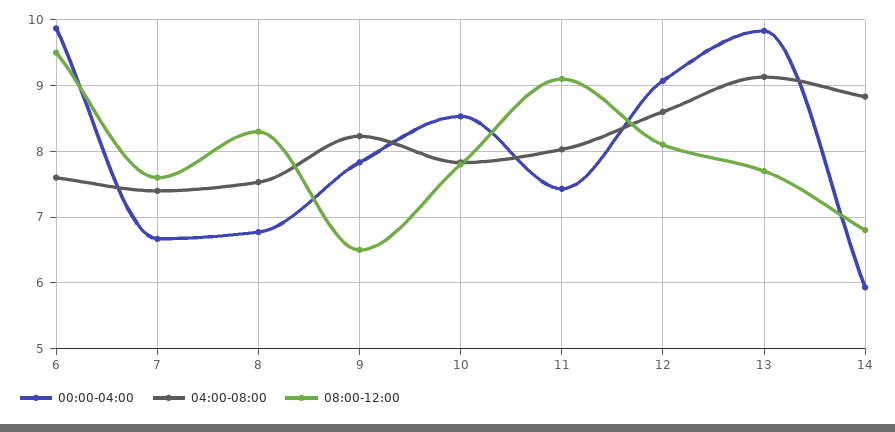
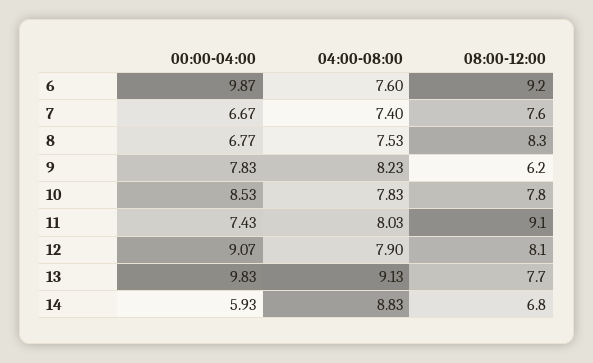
  {
    "00:00-04:00": {
      "6": 9.87,
      "7": 6.67,
      "8": 6.77,
      "9": 7.83,
      "10": 8.53,
      "11": 7.43,
      "12": 9.07,
      "13": 9.83,
      "14": 5.93
    },
    "04:00-08:00": {
      "6": 7.6,
      "7": 7.4,
      "8": 7.53,
      "9": 8.23,
      "10": 7.83,
      "11": 8.03,
-     "12": 8.6,
+     "12": 7.9,
      "13": 9.13,
      "14": 8.83
    },
    "08:00-12:00": {
-     "6": 9.5,
+     "6": 9.2,
      "7": 7.6,
      "8": 8.3,
-     "9": 6.5,
+     "9": 6.2,
      "10": 7.8,
      "11": 9.1,
      "12": 8.1,
      "13": 7.7,
      "14": 6.8
    }
  }

